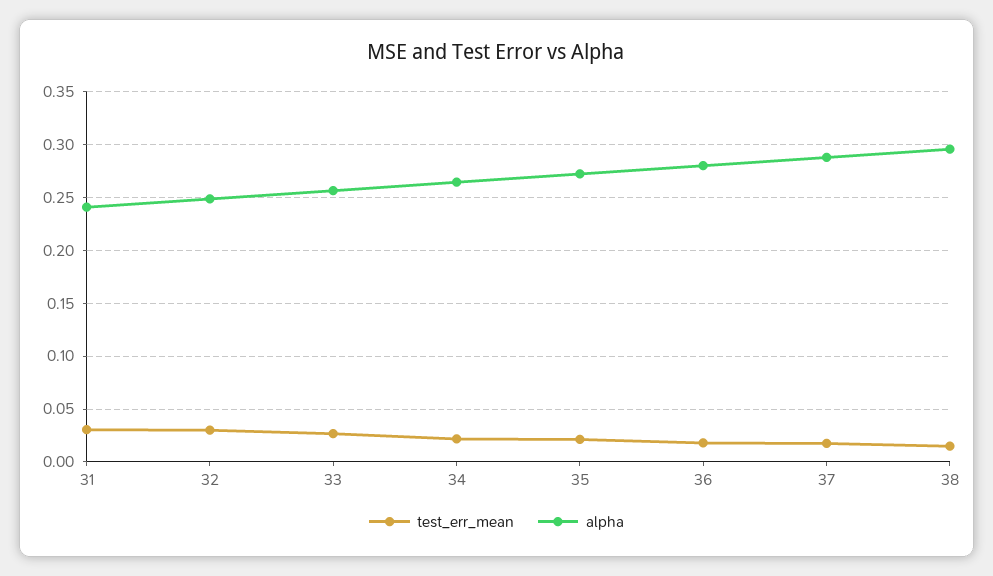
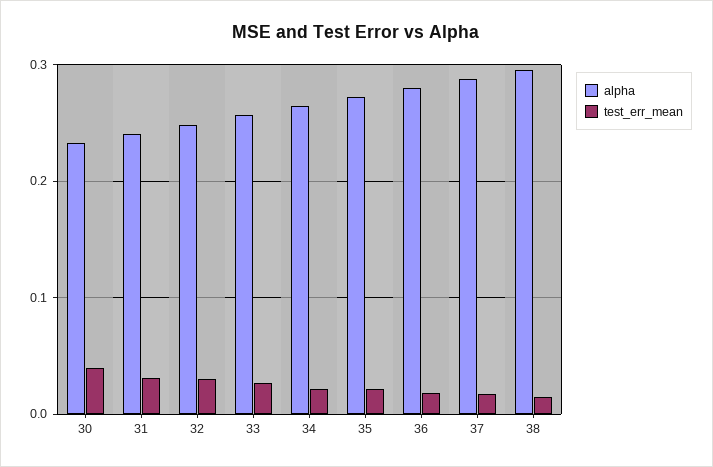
  {
    "test_err_mean": {
      "31": 0.03,
      "32": 0.03,
      "33": 0.03,
      "34": 0.02,
      "35": 0.02,
      "36": 0.02,
      "37": 0.02,
-     "38": 0.01
+     "38": 0.01,
+     "30": 0.04
    },
    "alpha": {
      "31": 0.24,
      "32": 0.25,
      "33": 0.26,
      "34": 0.26,
      "35": 0.27,
      "36": 0.28,
      "37": 0.29,
-     "38": 0.3
+     "38": 0.3,
+     "30": 0.23
    }
  }

